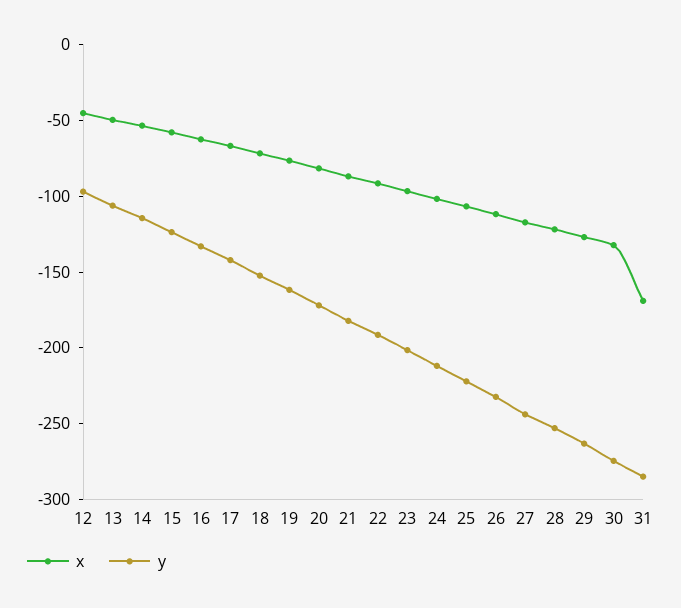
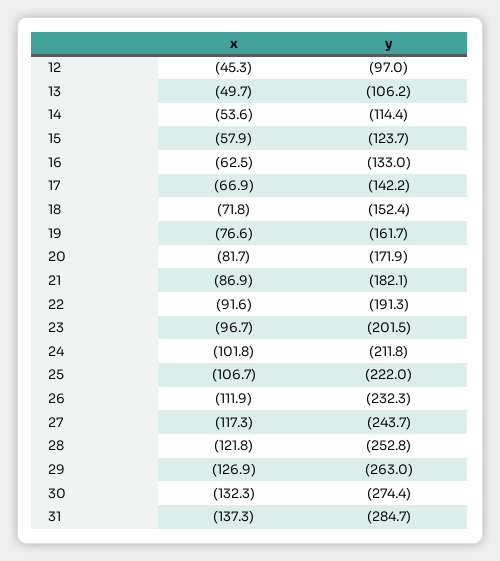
  {
    "x": {
      "12": -45.3,
      "13": -49.7,
      "14": -53.6,
      "15": -57.9,
      "16": -62.5,
      "17": -66.9,
      "18": -71.8,
      "19": -76.6,
      "20": -81.7,
      "21": -86.9,
      "22": -91.6,
      "23": -96.7,
      "24": -101.8,
      "25": -106.7,
      "26": -111.9,
      "27": -117.3,
      "28": -121.8,
      "29": -126.9,
      "30": -132.3,
-     "31": -170
+     "31": -137.3
    },
    "y": {
      "12": -97,
      "13": -106.2,
      "14": -114.4,
      "15": -123.7,
      "16": -133,
      "17": -142.2,
      "18": -152.4,
      "19": -161.7,
      "20": -171.9,
      "21": -182.1,
      "22": -191.3,
      "23": -201.5,
      "24": -211.8,
      "25": -222,
      "26": -232.3,
      "27": -243.7,
      "28": -252.8,
      "29": -263,
      "30": -274.4,
      "31": -284.7
    }
  }

